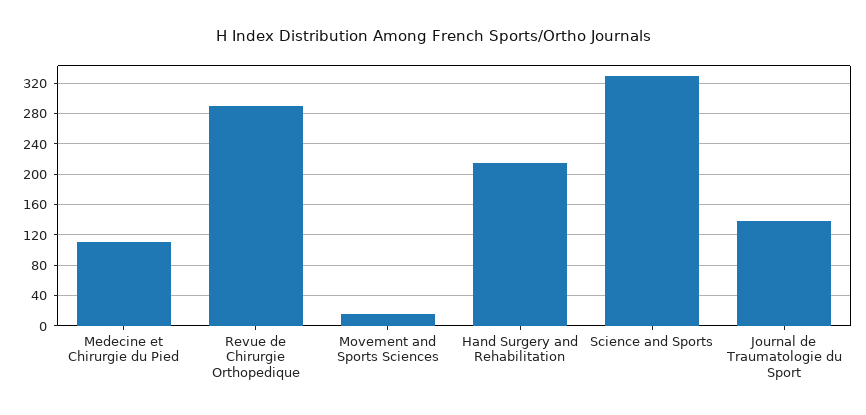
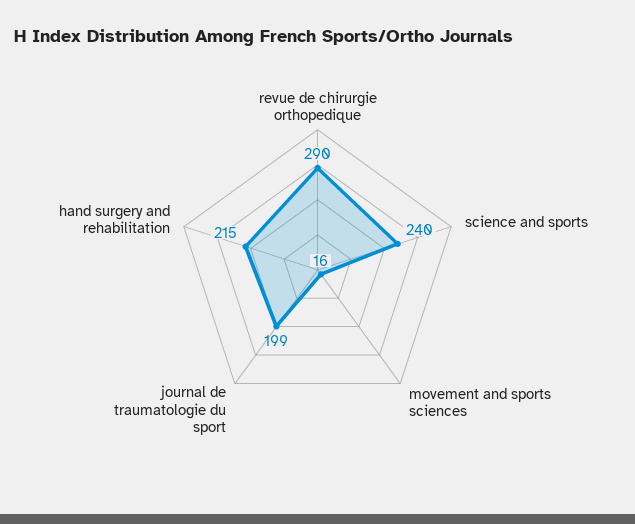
  {
-   "Medecine et Chirurgie du Pied": 110,
    "Revue de Chirurgie Orthopedique": 290,
    "Movement and Sports Sciences": 16,
    "Hand Surgery and Rehabilitation": 215,
-   "Science and Sports": 330,
+   "Science and Sports": 240,
-   "Journal de Traumatologie du Sport": 140
+   "Journal de Traumatologie du Sport": 199
  }

